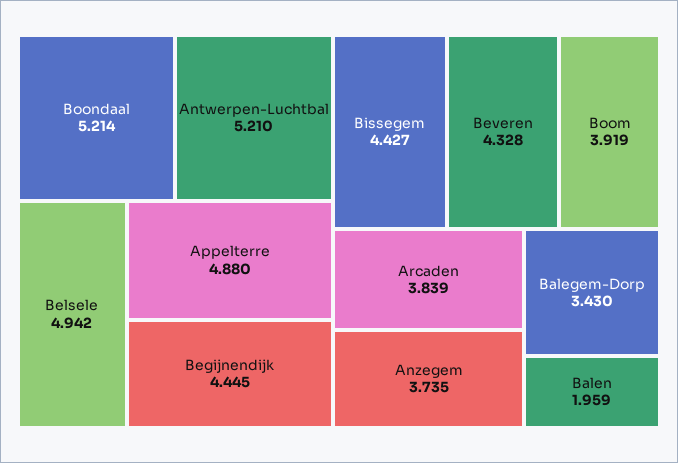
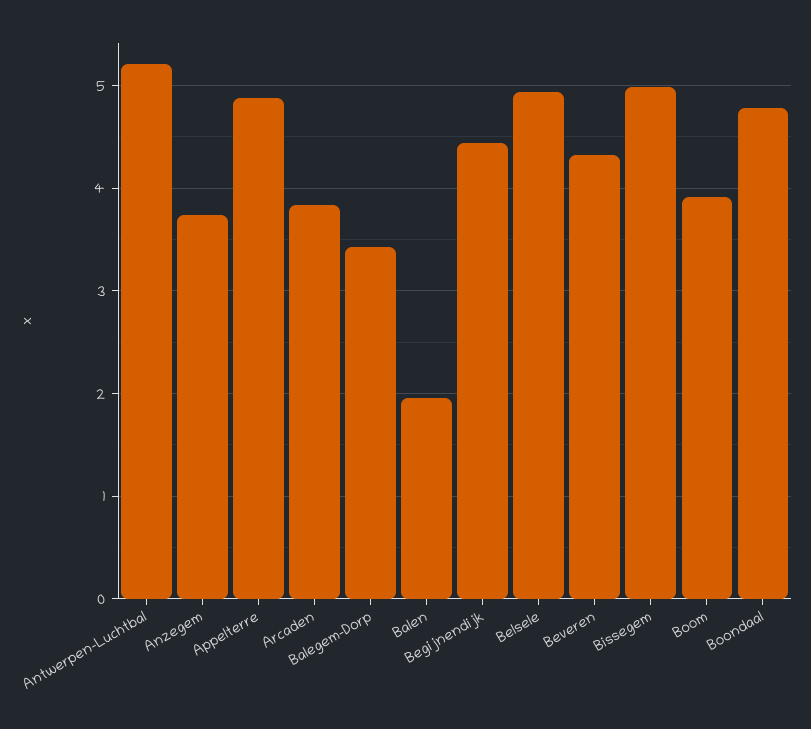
  {
-   "Boondaal": 5.214,
+   "Boondaal": 4.8,
    "Antwerpen-Luchtbal": 5.21,
    "Belsele": 4.942,
    "Appelterre": 4.88,
    "Begijnendijk": 4.445,
-   "Bissegem": 4.427,
+   "Bissegem": 5,
    "Beveren": 4.328,
    "Boom": 3.919,
    "Arcaden": 3.839,
    "Anzegem": 3.735,
    "Balegem-Dorp": 3.43,
    "Balen": 1.959
  }

